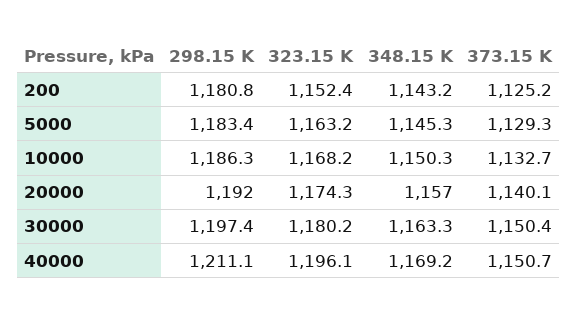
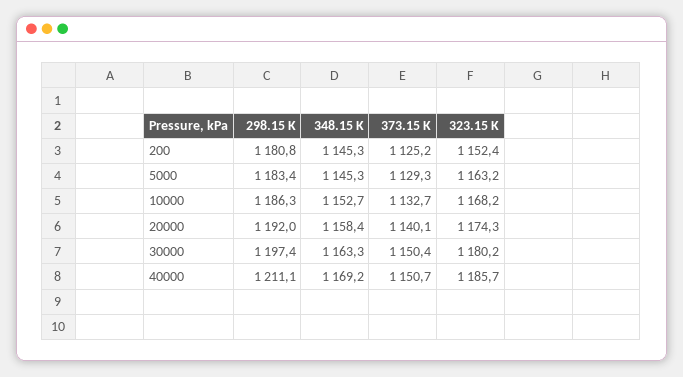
  {
    "298.15 K": {
      "200": 1180.8,
      "5000": 1183.4,
      "10000": 1186.3,
      "20000": 1192,
      "30000": 1197.4,
      "40000": 1211.1
    },
    "323.15 K": {
      "200": 1152.4,
      "5000": 1163.2,
      "10000": 1168.2,
      "20000": 1174.3,
      "30000": 1180.2,
-     "40000": 1196.1
+     "40000": 1185.7
    },
    "348.15 K": {
-     "200": 1143.2,
+     "200": 1145.3,
      "5000": 1145.3,
-     "10000": 1150.3,
+     "10000": 1152.7,
-     "20000": 1157,
+     "20000": 1158.4,
      "30000": 1163.3,
      "40000": 1169.2
    },
    "373.15 K": {
      "200": 1125.2,
      "5000": 1129.3,
      "10000": 1132.7,
      "20000": 1140.1,
      "30000": 1150.4,
      "40000": 1150.7
    }
  }

